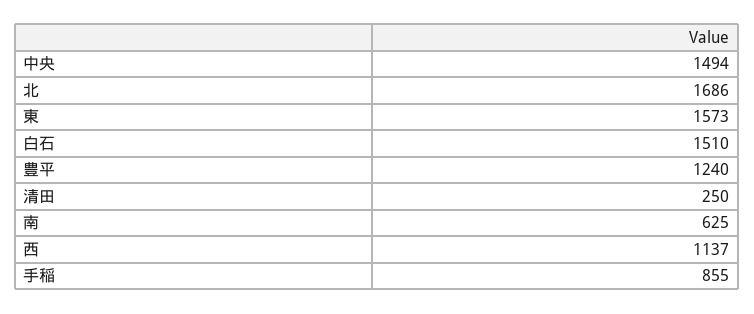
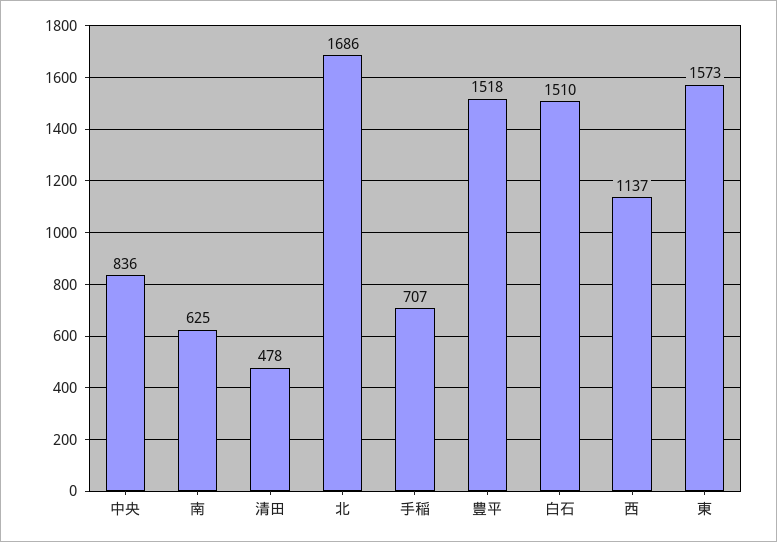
  {
-   "中央": 1494,
+   "中央": 836,
    "北": 1686,
    "東": 1573,
    "白石": 1510,
-   "豊平": 1240,
+   "豊平": 1518,
-   "清田": 250,
+   "清田": 478,
    "南": 625,
    "西": 1137,
-   "手稲": 855
+   "手稲": 707
  }

